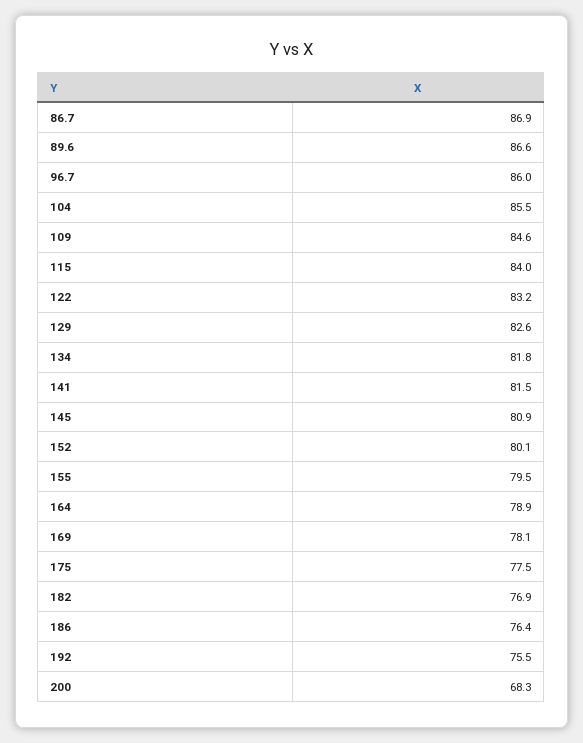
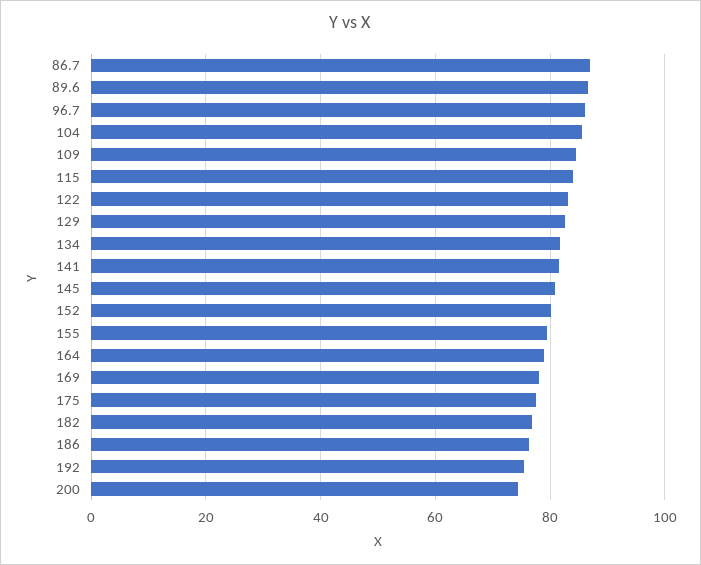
  {
    "86.7": 86.9,
    "89.6": 86.6,
    "96.7": 86,
    "104": 85.5,
    "109": 84.6,
    "115": 84,
    "122": 83.2,
    "129": 82.6,
    "134": 81.8,
    "141": 81.5,
    "145": 80.9,
    "152": 80.1,
    "155": 79.5,
    "164": 78.9,
    "169": 78.1,
    "175": 77.5,
    "182": 76.9,
    "186": 76.4,
    "192": 75.5,
-   "200": 68.3
+   "200": 74
  }

